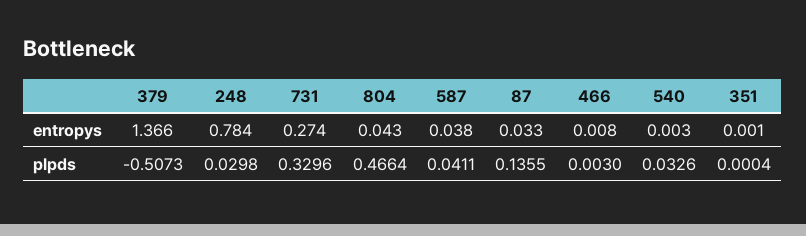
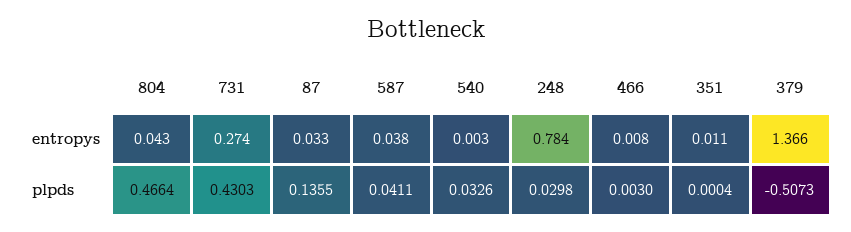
  {
    "379": {
      "entropys": 1.366,
      "plpds": -0.5073
    },
    "248": {
      "entropys": 0.784,
      "plpds": 0.0298
    },
    "731": {
      "entropys": 0.274,
-     "plpds": 0.3296
+     "plpds": 0.4303
    },
    "804": {
      "entropys": 0.043,
      "plpds": 0.4664
    },
    "587": {
      "entropys": 0.038,
      "plpds": 0.0411
    },
    "87": {
      "entropys": 0.033,
      "plpds": 0.1355
    },
    "466": {
      "entropys": 0.008,
      "plpds": 0.003
    },
    "540": {
      "entropys": 0.003,
      "plpds": 0.0326
    },
    "351": {
-     "entropys": 0.001,
+     "entropys": 0.011,
      "plpds": 0.0004
    }
  }

